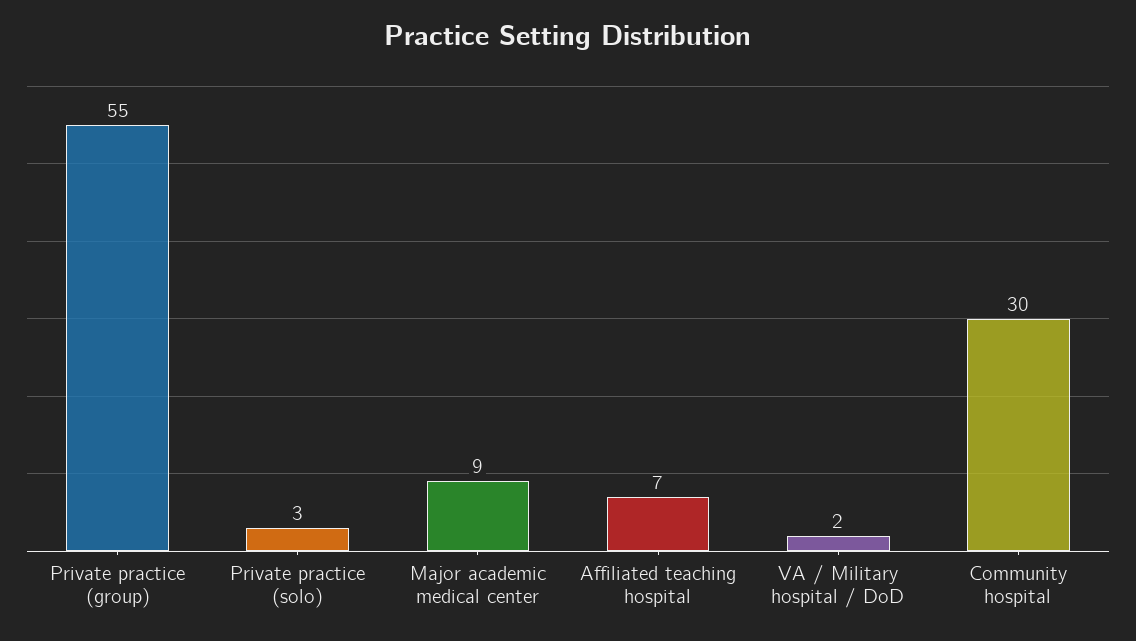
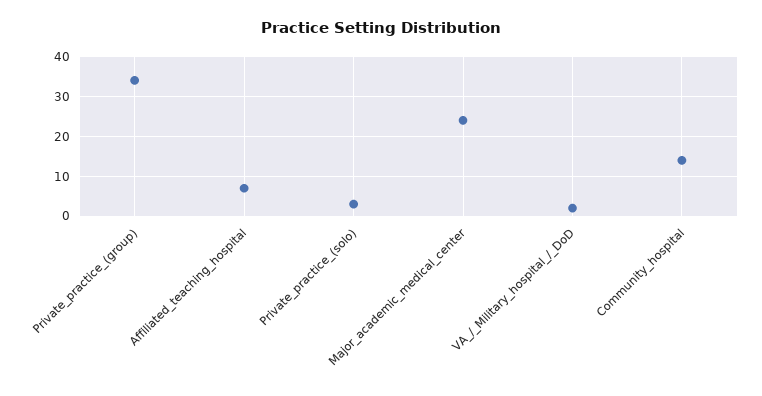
  {
-   "Private practice (group)": 55,
+   "Private practice (group)": 35,
    "Private practice (solo)": 3,
-   "Major academic medical center": 9,
+   "Major academic medical center": 25,
    "Affiliated teaching hospital": 7,
    "VA / Military hospital / DoD": 2,
-   "Community hospital": 30
+   "Community hospital": 15
  }

